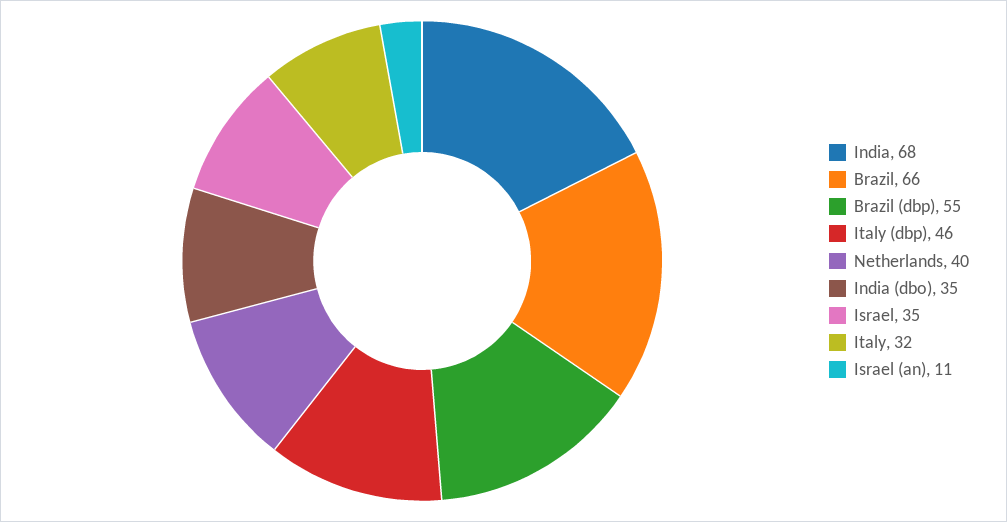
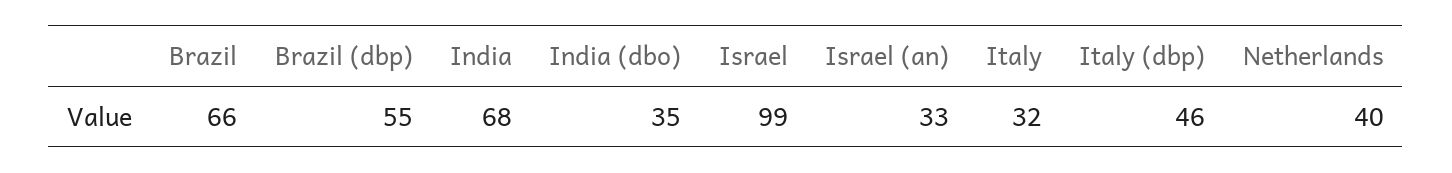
  {
    "India": 68,
    "Brazil": 66,
    "Brazil (dbp)": 55,
    "Italy (dbp)": 46,
    "Netherlands": 40,
    "India (dbo)": 35,
-   "Israel": 35,
+   "Israel": 99,
    "Italy": 32,
-   "Israel (an)": 11
+   "Israel (an)": 33
  }

